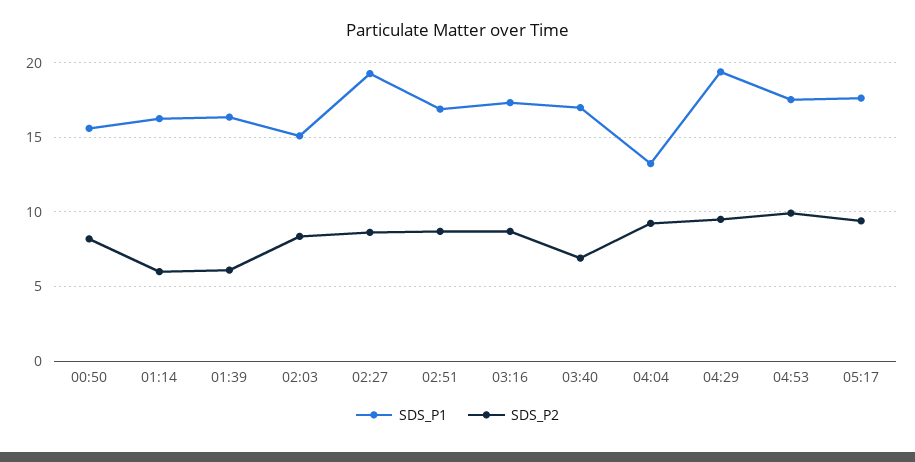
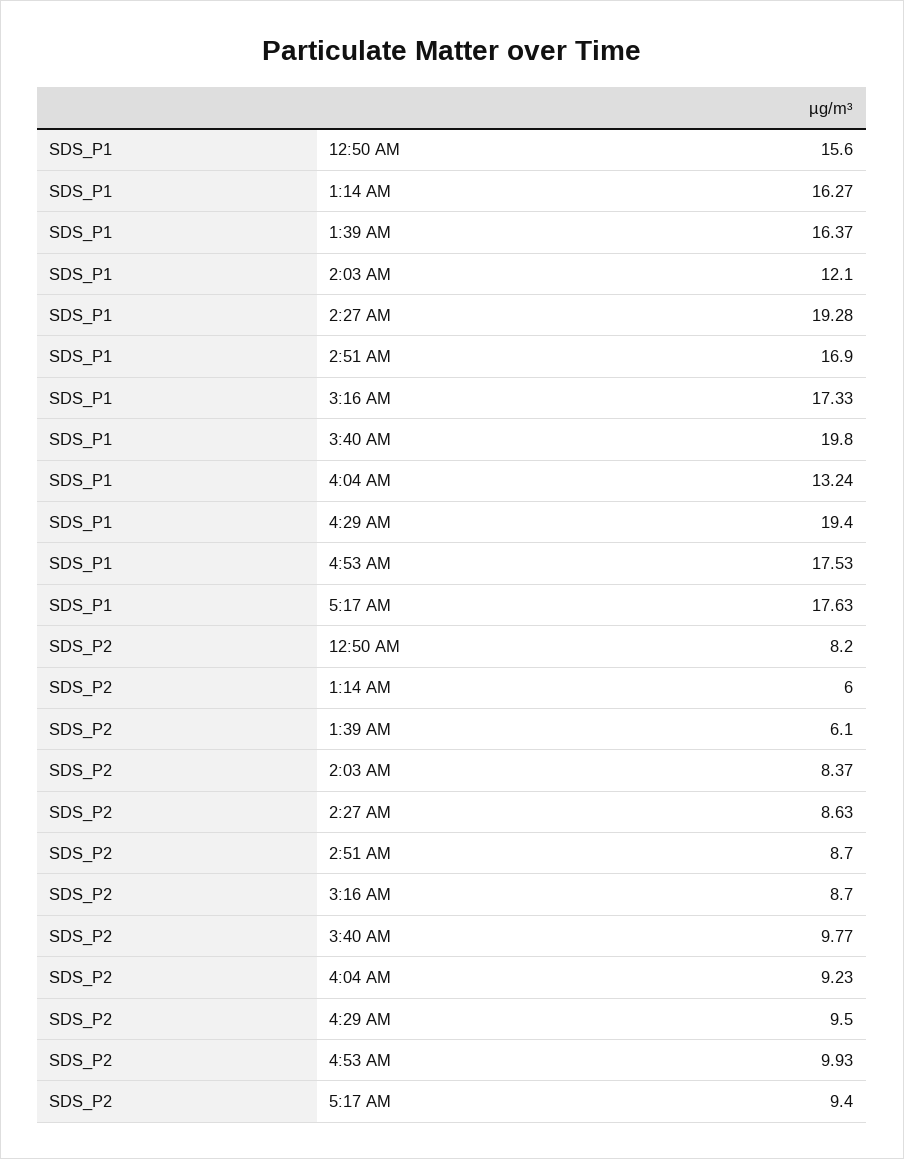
  {
    "SDS_P1": {
      "00:50": 15.6,
      "01:14": 16.27,
      "01:39": 16.37,
-     "02:03": 15,
+     "02:03": 12.1,
      "02:27": 19.28,
      "02:51": 16.9,
      "03:16": 17.33,
-     "03:40": 17,
+     "03:40": 19.8,
      "04:04": 13.24,
      "04:29": 19.4,
      "04:53": 17.53,
      "05:17": 17.63
    },
    "SDS_P2": {
      "00:50": 8.2,
      "01:14": 6,
      "01:39": 6.1,
      "02:03": 8.37,
      "02:27": 8.63,
      "02:51": 8.7,
      "03:16": 8.7,
-     "03:40": 7,
+     "03:40": 9.77,
      "04:04": 9.23,
      "04:29": 9.5,
      "04:53": 9.93,
      "05:17": 9.4
    }
  }

